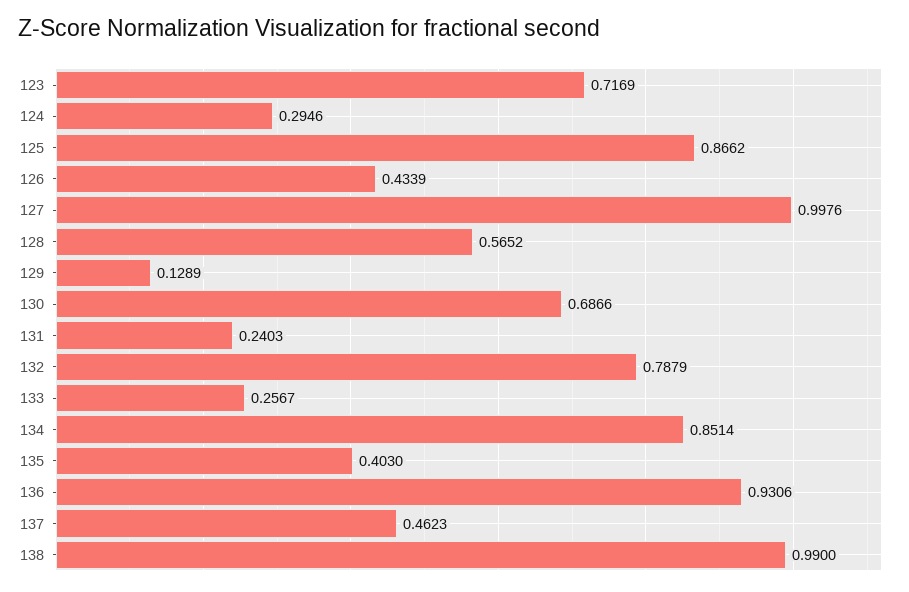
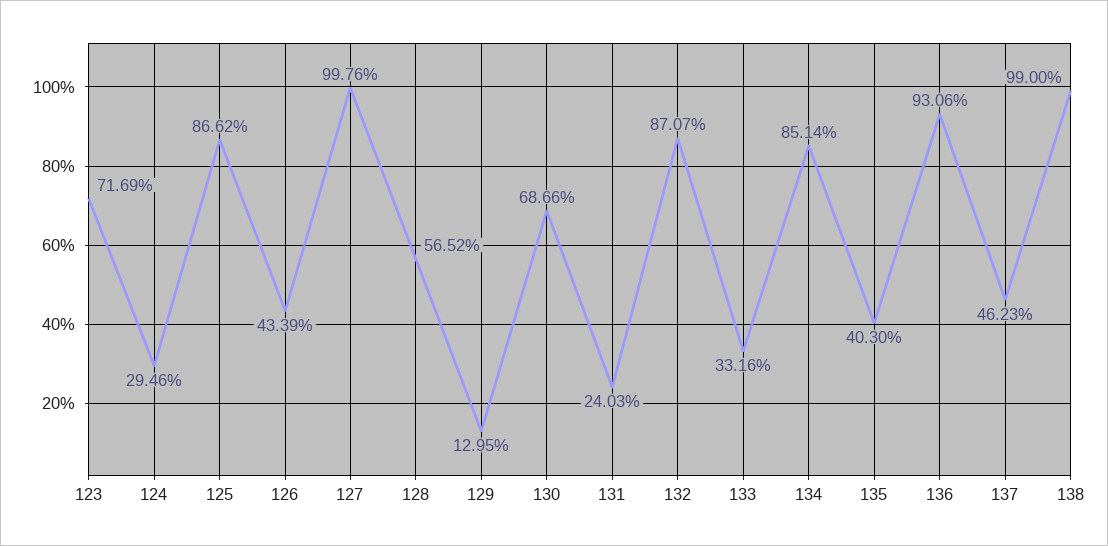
  {
    "123": 0.7169,
    "124": 0.2946,
    "125": 0.8662,
    "126": 0.4339,
    "127": 0.9976,
    "128": 0.5652,
-   "129": 0.1289,
+   "129": 0.1295,
    "130": 0.6866,
    "131": 0.2403,
-   "132": 0.7879,
+   "132": 0.8707,
-   "133": 0.2567,
+   "133": 0.3316,
    "134": 0.8514,
    "135": 0.403,
    "136": 0.9306,
    "137": 0.4623,
    "138": 0.99
  }

